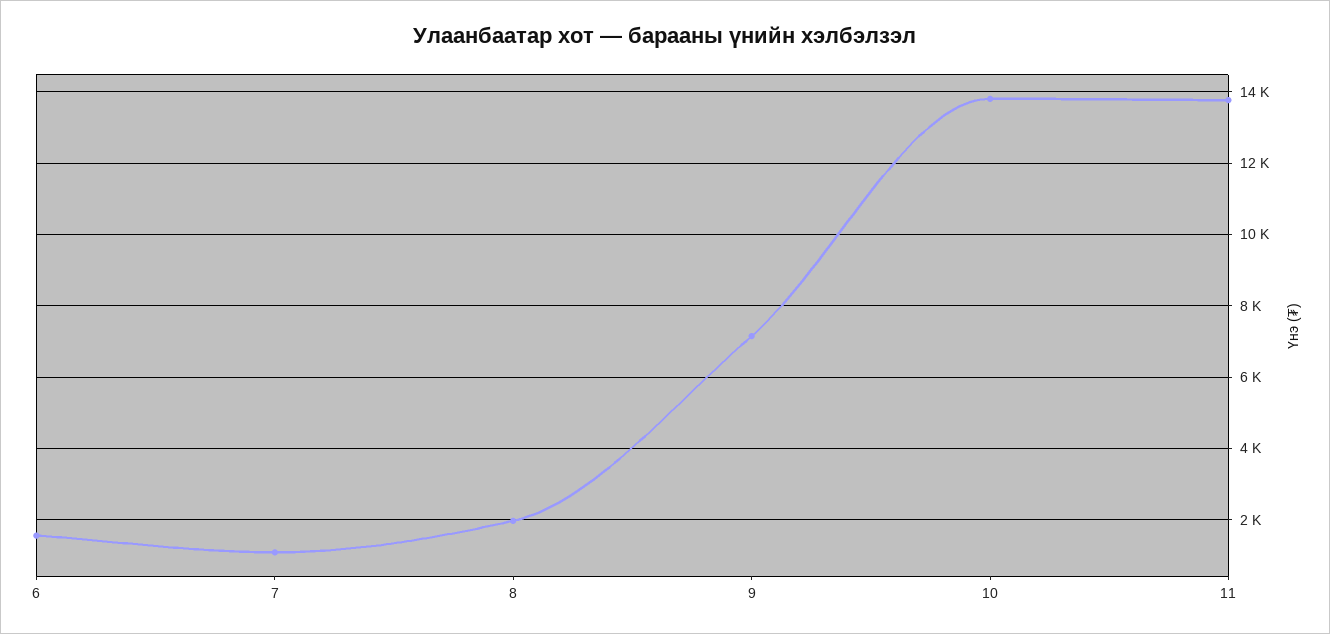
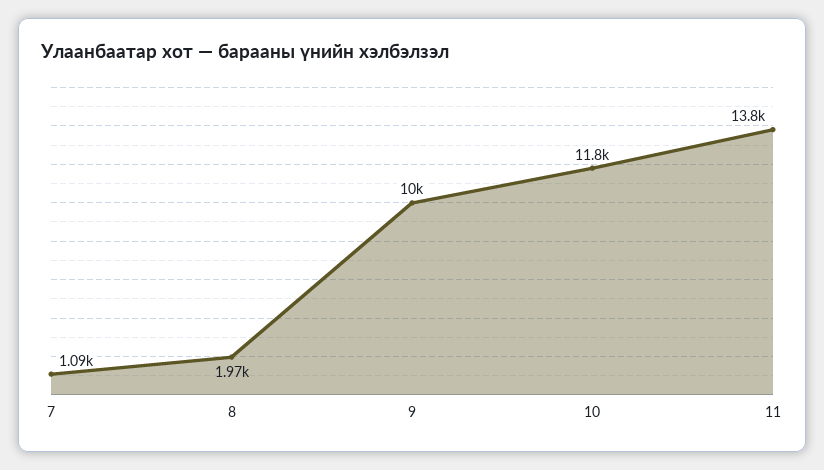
  {
-   "6": 1600,
    "7": 1090,
    "8": 1970,
-   "9": 7200,
+   "9": 10000,
-   "10": 13800,
+   "10": 11800,
    "11": 13800
  }

